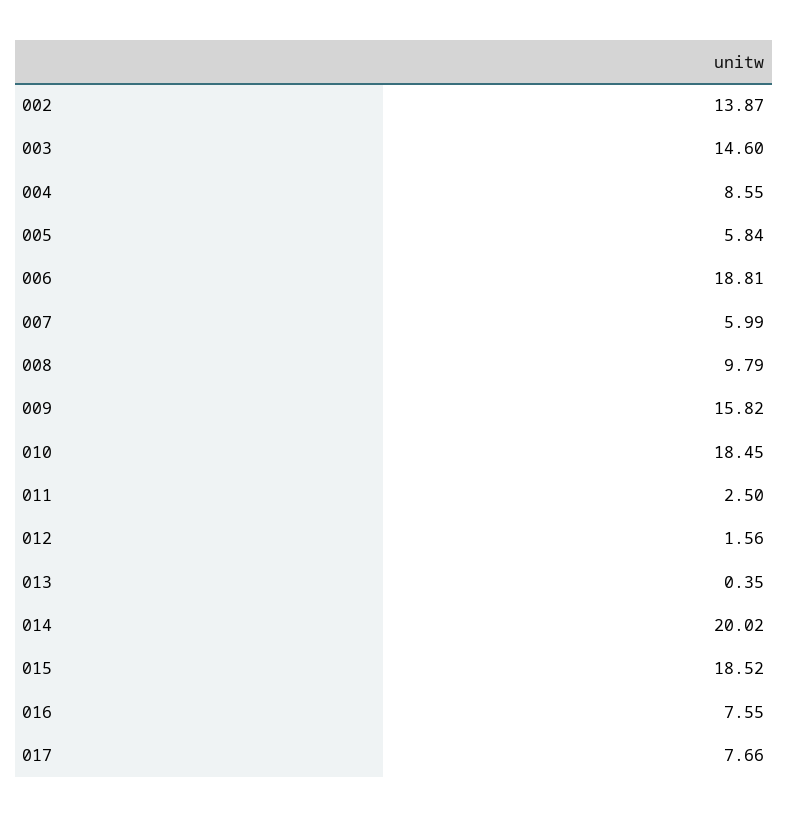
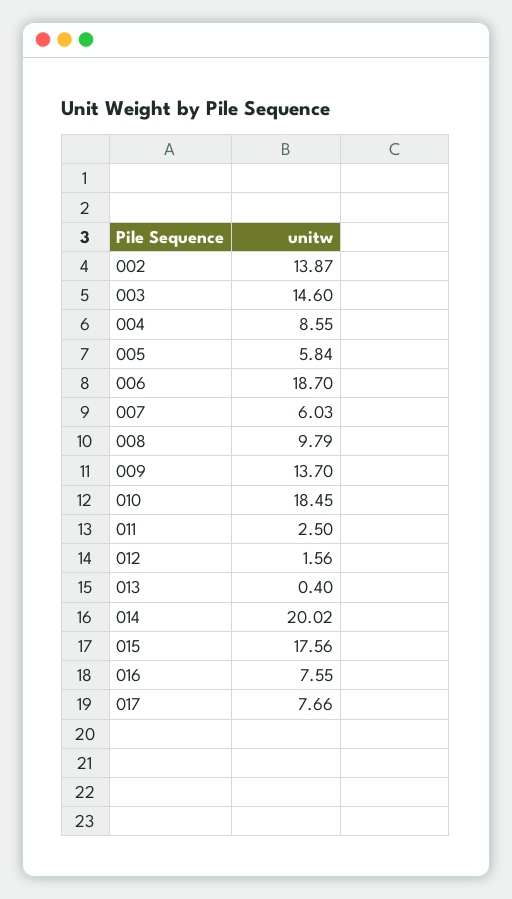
  {
    "002": 13.87,
    "003": 14.6,
    "004": 8.55,
    "005": 5.84,
-   "006": 18.81,
+   "006": 18.7,
-   "007": 5.99,
+   "007": 6.03,
    "008": 9.79,
-   "009": 15.82,
+   "009": 13.7,
    "010": 18.45,
    "011": 2.5,
    "012": 1.56,
-   "013": 0.35,
+   "013": 0.4,
    "014": 20.02,
-   "015": 18.52,
+   "015": 17.56,
    "016": 7.55,
    "017": 7.66
  }

